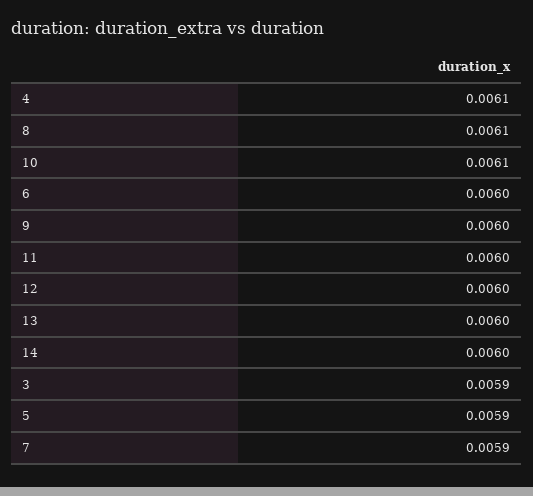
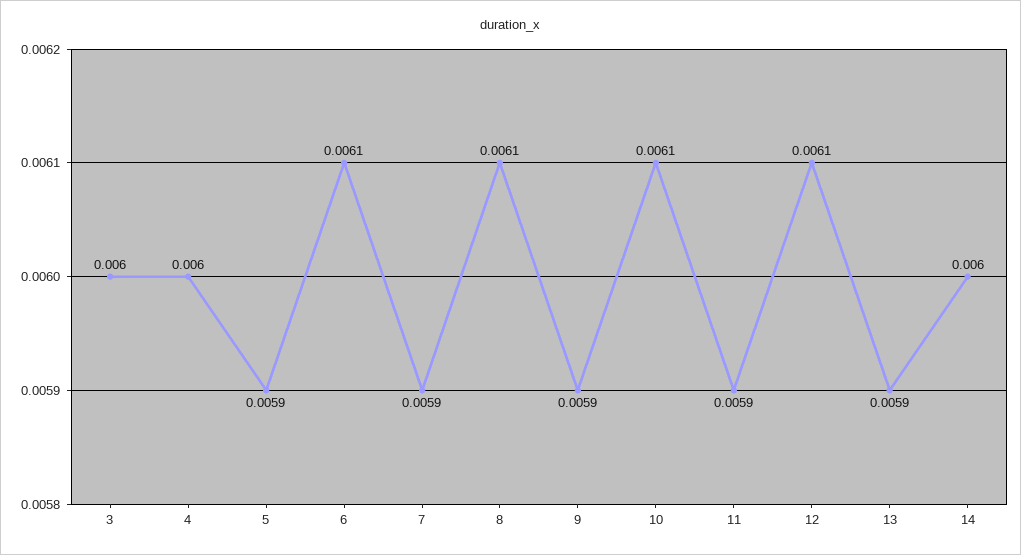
  {
-   "4": 0.0061,
+   "4": 0.006,
    "8": 0.0061,
    "10": 0.0061,
-   "6": 0.006,
+   "6": 0.0061,
-   "9": 0.006,
+   "9": 0.0059,
-   "11": 0.006,
+   "11": 0.0059,
-   "12": 0.006,
+   "12": 0.0061,
-   "13": 0.006,
+   "13": 0.0059,
    "14": 0.006,
-   "3": 0.0059,
+   "3": 0.006,
    "5": 0.0059,
    "7": 0.0059
  }

